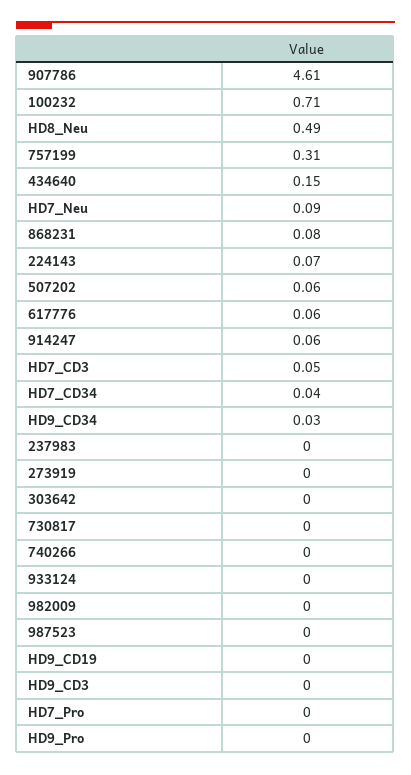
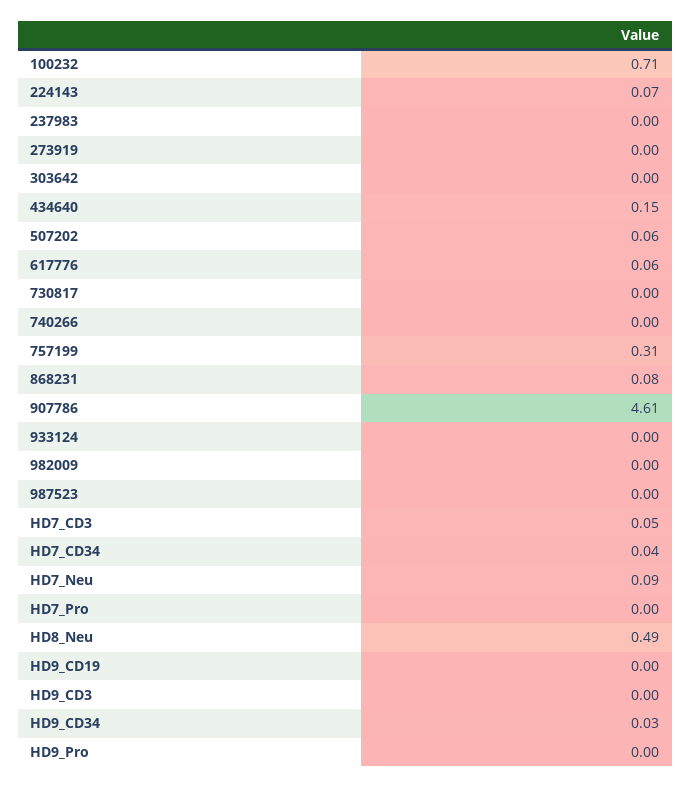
  {
    "907786": 4.61,
    "100232": 0.71,
    "HD8_Neu": 0.49,
    "757199": 0.31,
    "434640": 0.15,
    "HD7_Neu": 0.09,
    "868231": 0.08,
    "224143": 0.07,
    "507202": 0.06,
    "617776": 0.06,
-   "914247": 0.06,
    "HD7_CD3": 0.05,
    "HD7_CD34": 0.04,
    "HD9_CD34": 0.03,
    "237983": 0,
    "273919": 0,
    "303642": 0,
    "730817": 0,
    "740266": 0,
    "933124": 0,
    "982009": 0,
    "987523": 0,
    "HD9_CD19": 0,
    "HD9_CD3": 0,
    "HD7_Pro": 0,
    "HD9_Pro": 0
  }

